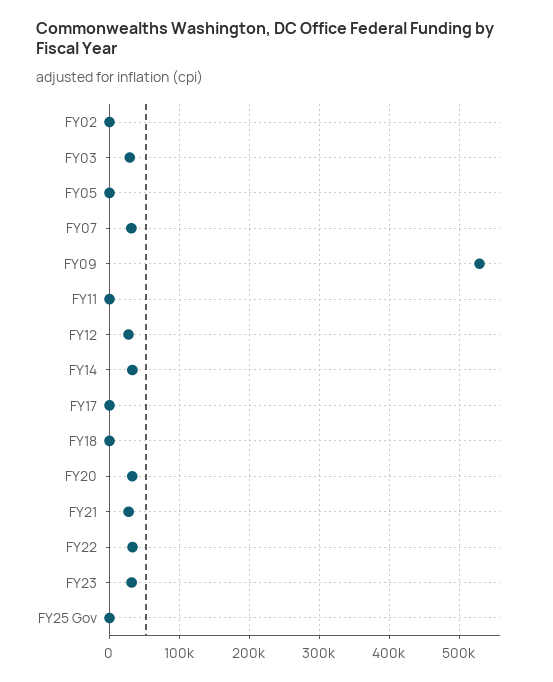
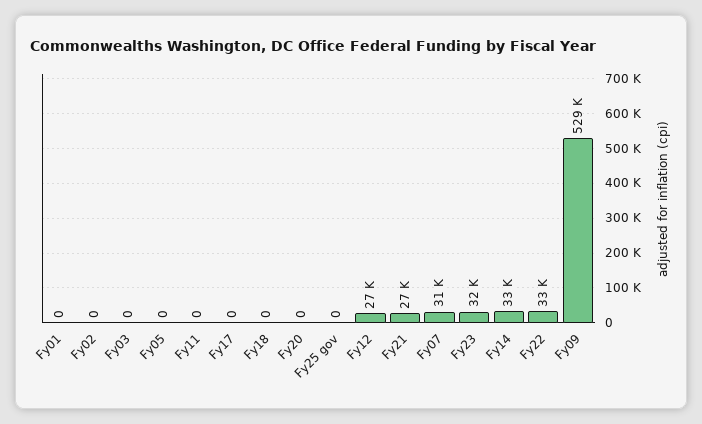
  {
    "FY02": 0,
-   "FY03": 30000,
+   "FY03": 0,
    "FY05": 0,
    "FY07": 31000,
    "FY09": 529000,
    "FY11": 0,
    "FY12": 27000,
    "FY14": 33000,
    "FY17": 0,
    "FY18": 0,
-   "FY20": 30000,
+   "FY20": 0,
    "FY21": 27000,
    "FY22": 33000,
    "FY23": 32000,
-   "FY25 Gov": 0
+   "FY25 Gov": 0,
+   "Fy01": 0
  }

